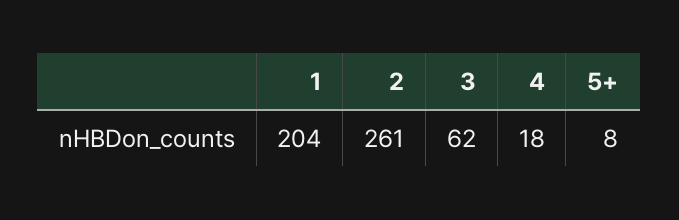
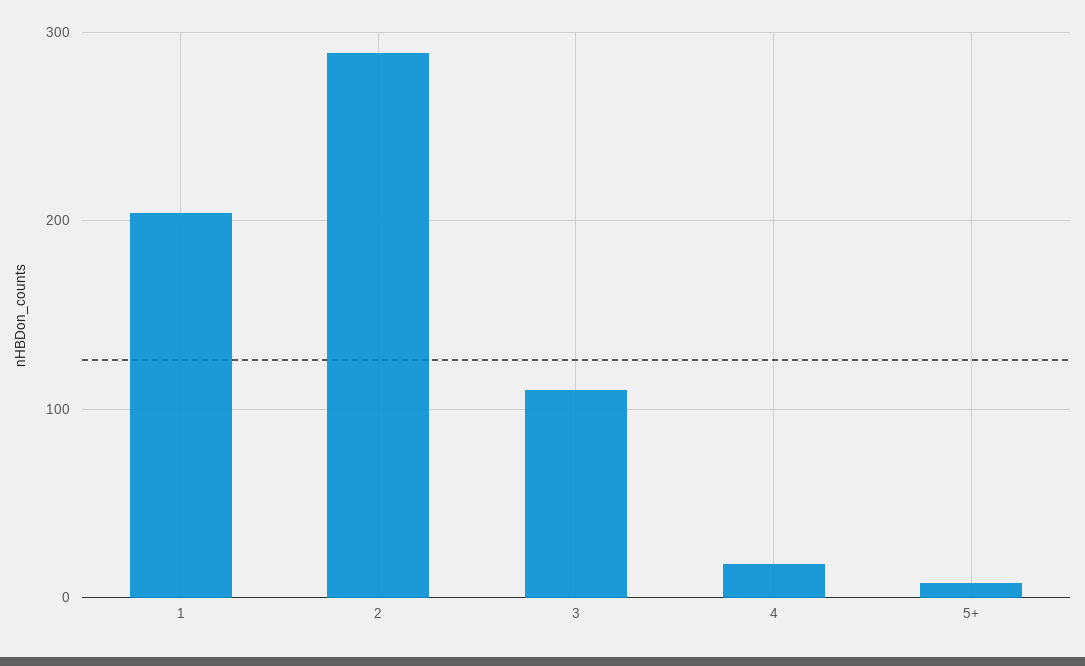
  {
    "1": 204,
-   "2": 261,
+   "2": 290,
-   "3": 62,
+   "3": 110,
    "4": 18,
    "5+": 8
  }

